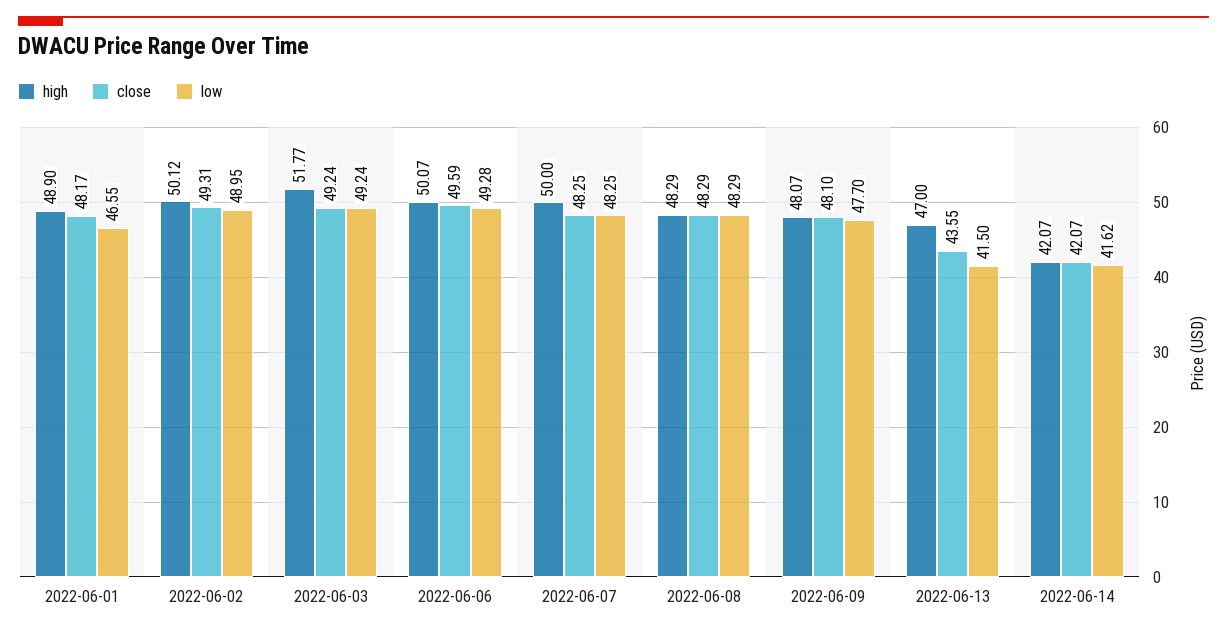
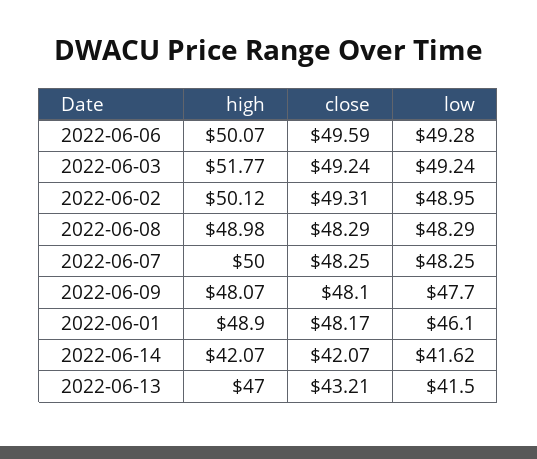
  {
    "high": {
      "2022-06-01": 48.9,
      "2022-06-02": 50.12,
      "2022-06-03": 51.77,
      "2022-06-06": 50.07,
      "2022-06-07": 50,
-     "2022-06-08": 48.29,
+     "2022-06-08": 48.98,
      "2022-06-09": 48.07,
      "2022-06-13": 47,
      "2022-06-14": 42.07
    },
    "close": {
      "2022-06-01": 48.17,
      "2022-06-02": 49.31,
      "2022-06-03": 49.24,
      "2022-06-06": 49.59,
      "2022-06-07": 48.25,
      "2022-06-08": 48.29,
      "2022-06-09": 48.1,
-     "2022-06-13": 43.55,
+     "2022-06-13": 43.21,
      "2022-06-14": 42.07
    },
    "low": {
-     "2022-06-01": 46.55,
+     "2022-06-01": 46.1,
      "2022-06-02": 48.95,
      "2022-06-03": 49.24,
      "2022-06-06": 49.28,
      "2022-06-07": 48.25,
      "2022-06-08": 48.29,
      "2022-06-09": 47.7,
      "2022-06-13": 41.5,
      "2022-06-14": 41.62
    }
  }

